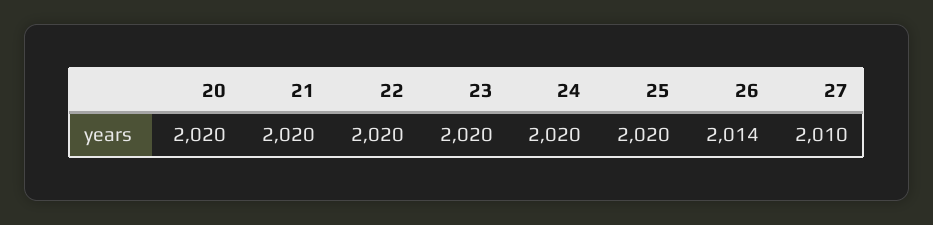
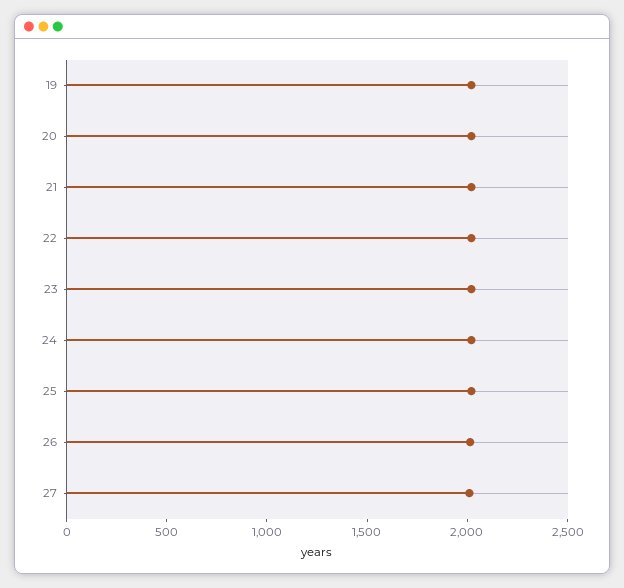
  {
    "20": 2020,
    "21": 2020,
    "22": 2020,
    "23": 2020,
    "24": 2020,
    "25": 2020,
    "26": 2014,
-   "27": 2010
+   "27": 2010,
+   "19": 2000
  }

